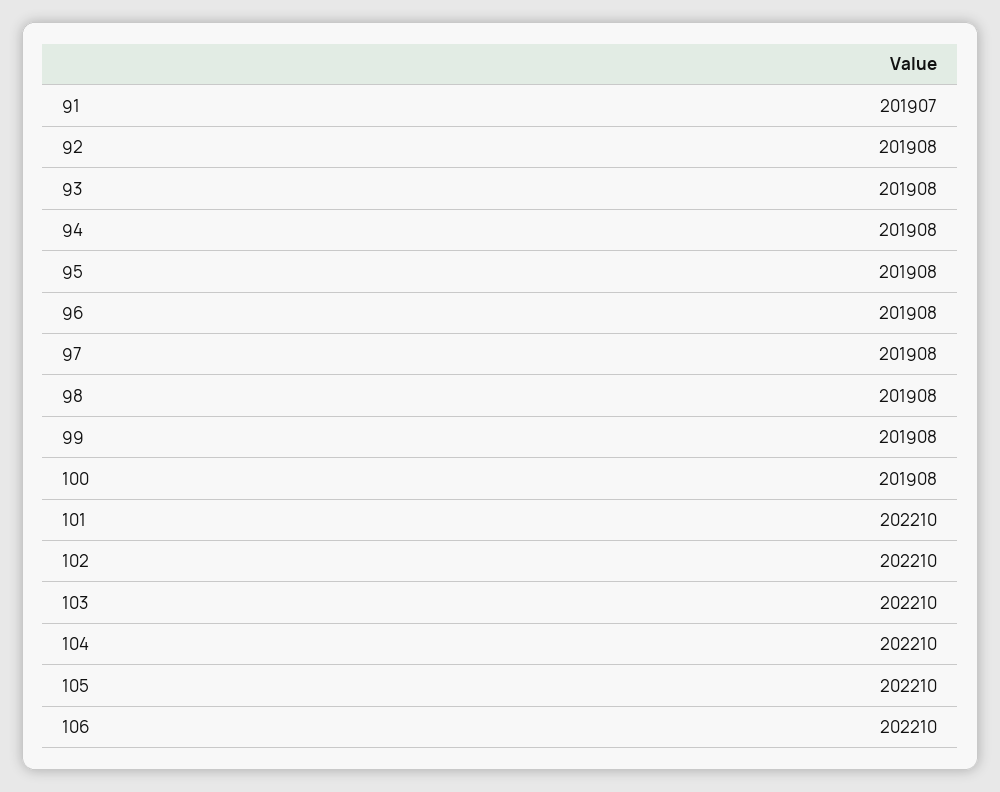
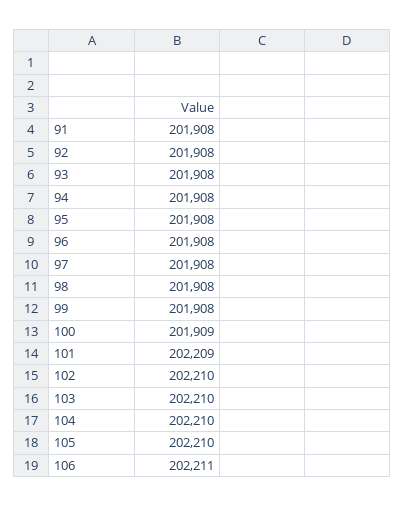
  {
-   "91": 201907,
+   "91": 201908,
    "92": 201908,
    "93": 201908,
    "94": 201908,
    "95": 201908,
    "96": 201908,
    "97": 201908,
    "98": 201908,
    "99": 201908,
-   "100": 201908,
+   "100": 201909,
-   "101": 202210,
+   "101": 202209,
    "102": 202210,
    "103": 202210,
    "104": 202210,
    "105": 202210,
-   "106": 202210
+   "106": 202211
  }

